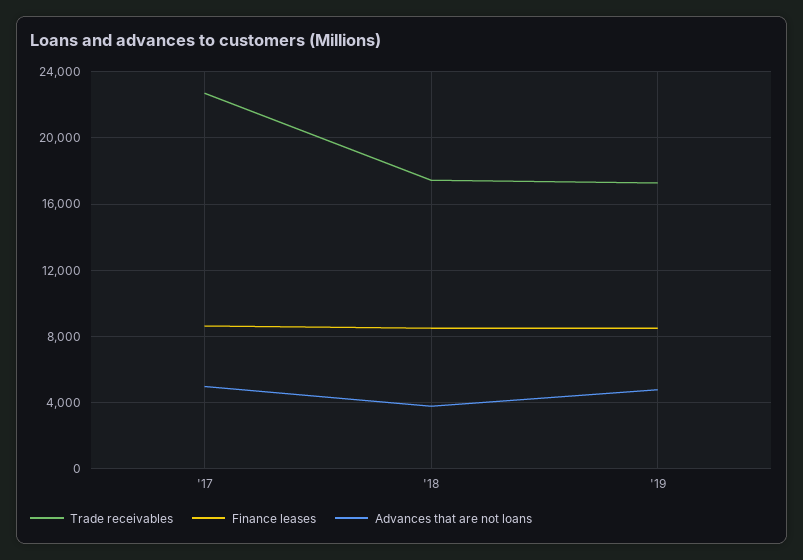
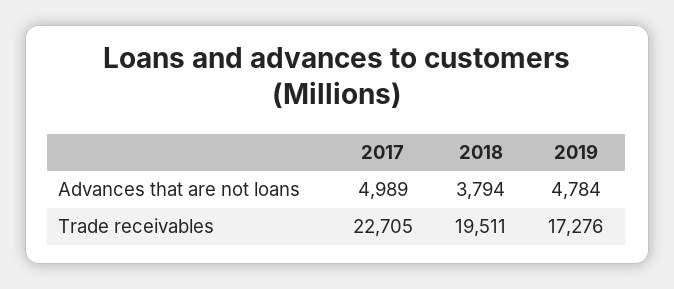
  {
    "Trade receivables": {
      "'17": 22705,
-     "'18": 17500,
+     "'18": 19511,
      "'19": 17276
    },
-   "Finance leases": {
-     "'17": 8500,
-     "'18": 8500,
-     "'19": 8500
-   },
    "Advances that are not loans": {
      "'17": 4989,
      "'18": 3794,
      "'19": 4784
    }
  }

